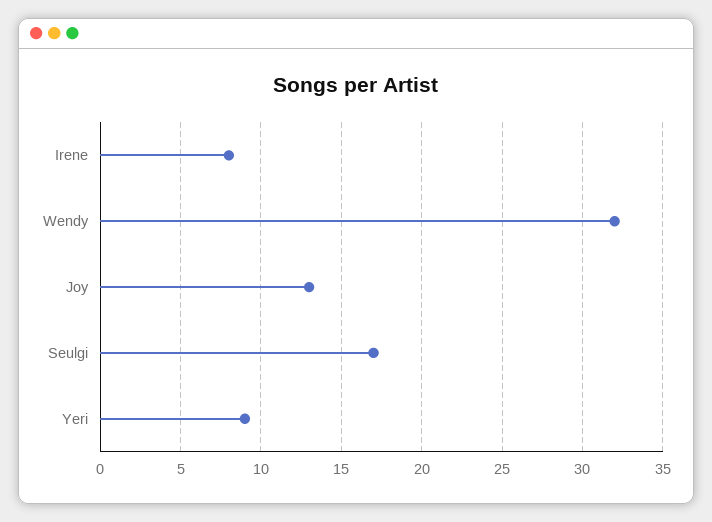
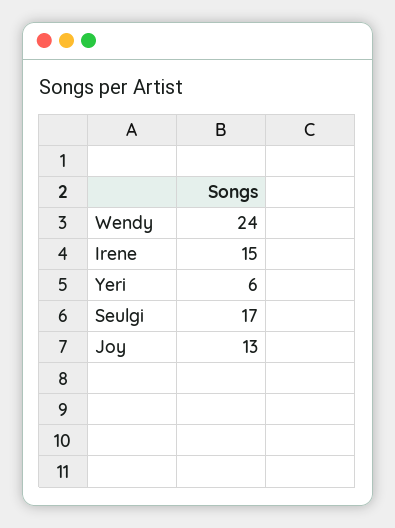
  {
-   "Irene": 8,
+   "Irene": 15,
-   "Wendy": 32,
+   "Wendy": 24,
    "Joy": 13,
    "Seulgi": 17,
-   "Yeri": 9
+   "Yeri": 6
  }

